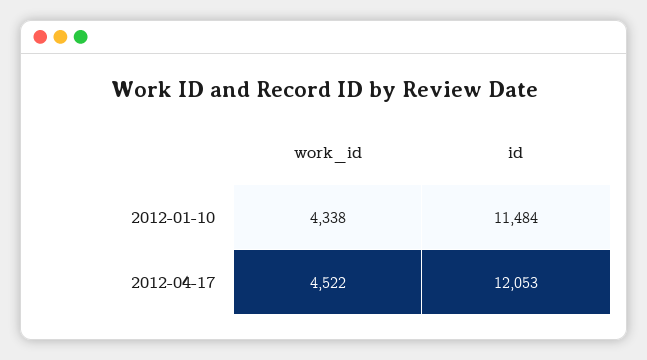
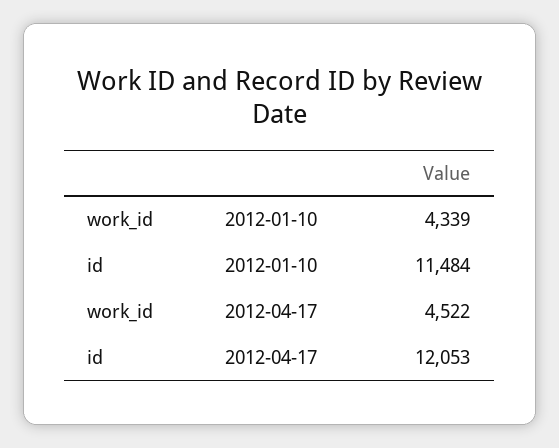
  {
    "work_id": {
-     "2012-01-10": 4338,
+     "2012-01-10": 4339,
      "2012-04-17": 4522
    },
    "id": {
      "2012-01-10": 11484,
      "2012-04-17": 12053
    }
  }

